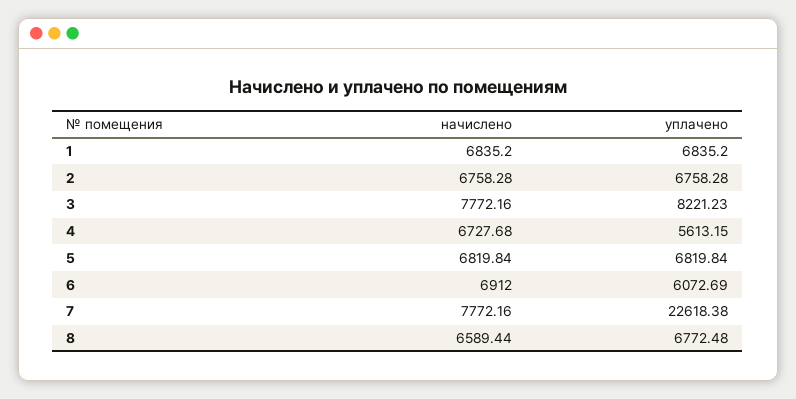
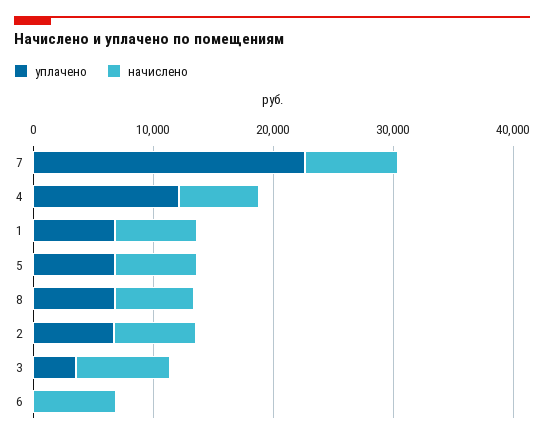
  {
    "начислено": {
      "1": 6835.2,
      "2": 6758.28,
      "3": 7772.16,
      "4": 6727.68,
      "5": 6819.84,
      "6": 6912,
      "7": 7772.16,
      "8": 6589.44
    },
    "уплачено": {
      "1": 6835.2,
      "2": 6758.28,
-     "3": 8221.23,
+     "3": 4000,
-     "4": 5613.15,
+     "4": 12000,
      "5": 6819.84,
-     "6": 6072.69,
+     "6": 0,
      "7": 22618.38,
      "8": 6772.48
    }
  }

